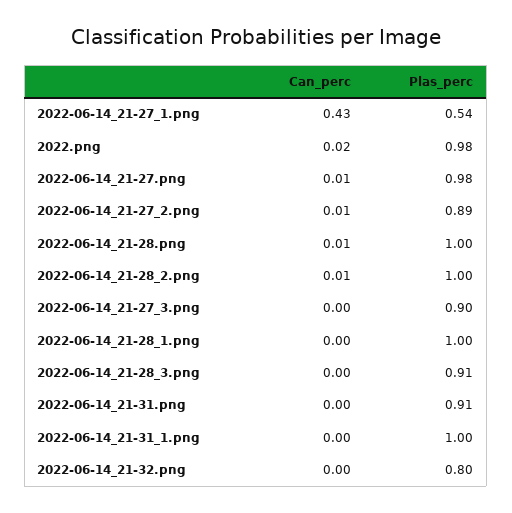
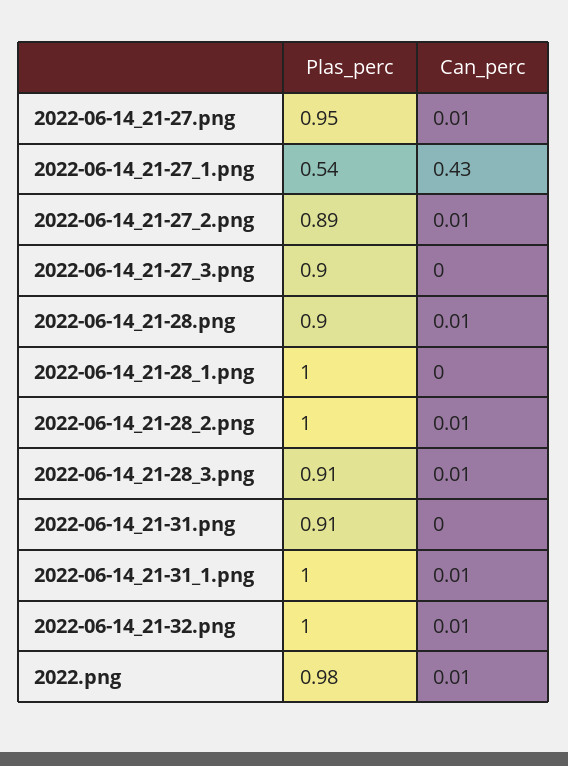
  {
    "Can_perc": {
      "2022-06-14_21-27_1.png": 0.43,
-     "2022.png": 0.02,
+     "2022.png": 0.01,
      "2022-06-14_21-27.png": 0.01,
      "2022-06-14_21-27_2.png": 0.01,
      "2022-06-14_21-28.png": 0.01,
      "2022-06-14_21-28_2.png": 0.01,
      "2022-06-14_21-27_3.png": 0,
      "2022-06-14_21-28_1.png": 0,
-     "2022-06-14_21-28_3.png": 0,
+     "2022-06-14_21-28_3.png": 0.01,
      "2022-06-14_21-31.png": 0,
-     "2022-06-14_21-31_1.png": 0,
+     "2022-06-14_21-31_1.png": 0.01,
-     "2022-06-14_21-32.png": 0
+     "2022-06-14_21-32.png": 0.01
    },
    "Plas_perc": {
      "2022-06-14_21-27_1.png": 0.54,
      "2022.png": 0.98,
-     "2022-06-14_21-27.png": 0.98,
+     "2022-06-14_21-27.png": 0.95,
      "2022-06-14_21-27_2.png": 0.89,
-     "2022-06-14_21-28.png": 1,
+     "2022-06-14_21-28.png": 0.9,
      "2022-06-14_21-28_2.png": 1,
      "2022-06-14_21-27_3.png": 0.9,
      "2022-06-14_21-28_1.png": 1,
      "2022-06-14_21-28_3.png": 0.91,
      "2022-06-14_21-31.png": 0.91,
      "2022-06-14_21-31_1.png": 1,
-     "2022-06-14_21-32.png": 0.8
+     "2022-06-14_21-32.png": 1
    }
  }

